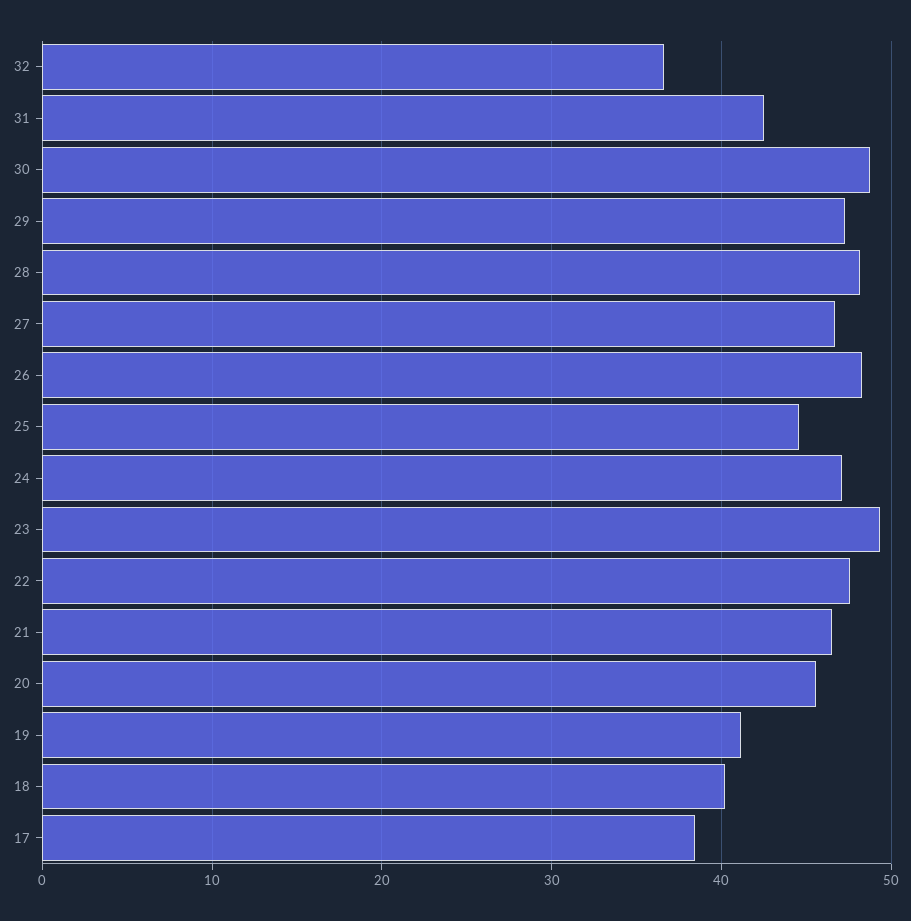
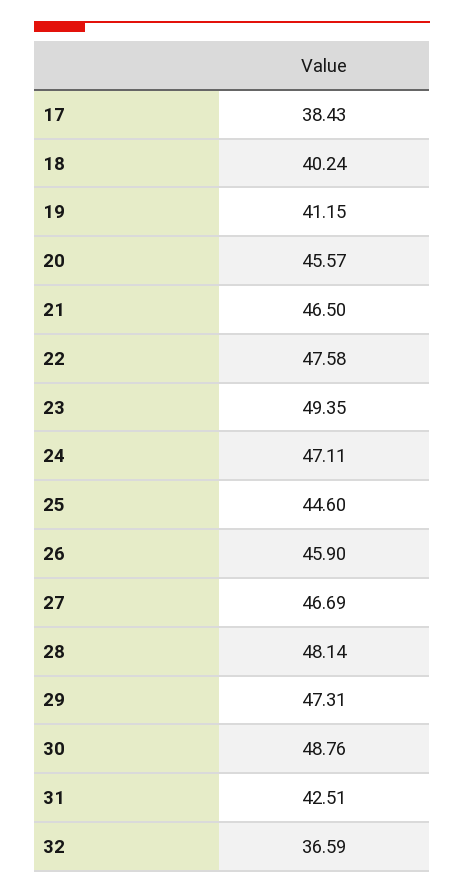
  {
    "32": 36.59,
    "31": 42.51,
    "30": 48.76,
    "29": 47.31,
    "28": 48.14,
    "27": 46.69,
-   "26": 48,
+   "26": 45.9,
    "25": 44.6,
    "24": 47.11,
    "23": 49.35,
    "22": 47.58,
    "21": 46.5,
    "20": 45.57,
    "19": 41.15,
    "18": 40.24,
    "17": 38.43
  }

